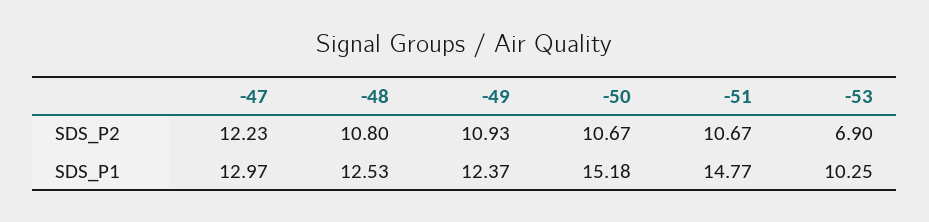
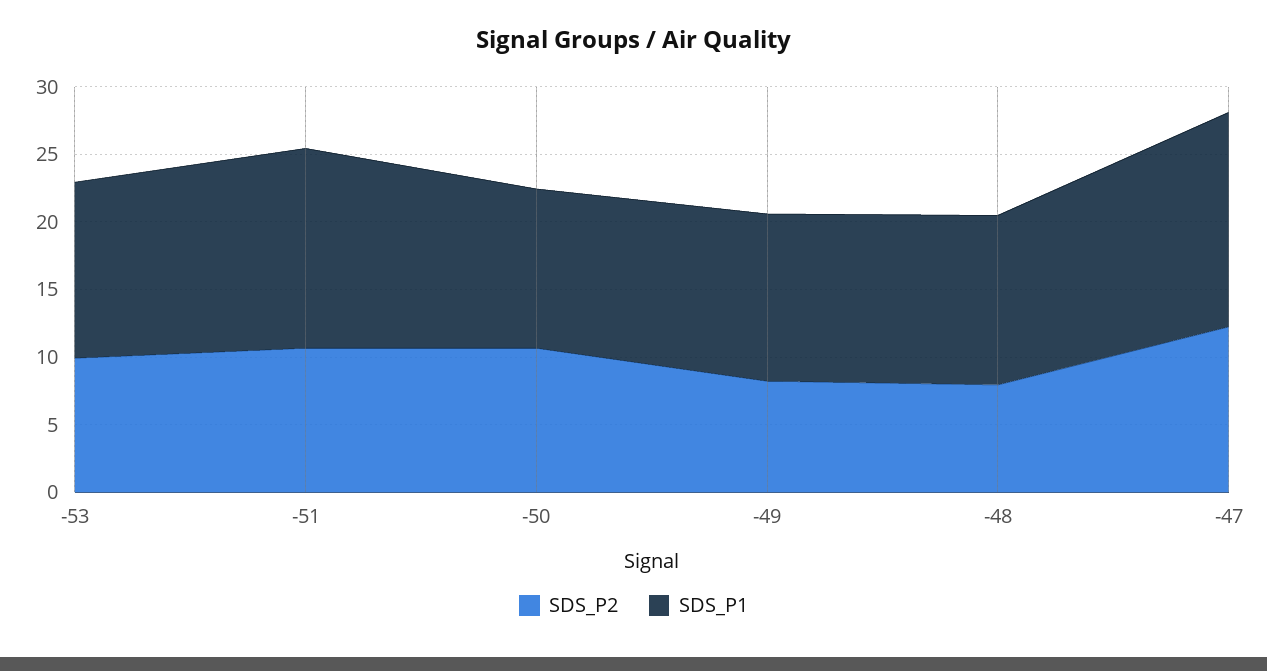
  {
    "SDS_P2": {
      "-47": 12.23,
-     "-48": 10.8,
+     "-48": 8,
-     "-49": 10.93,
+     "-49": 8,
      "-50": 10.67,
      "-51": 10.67,
-     "-53": 6.9
+     "-53": 10
    },
    "SDS_P1": {
-     "-47": 12.97,
+     "-47": 16,
      "-48": 12.53,
      "-49": 12.37,
-     "-50": 15.18,
+     "-50": 12,
      "-51": 14.77,
-     "-53": 10.25
+     "-53": 13
    }
  }

